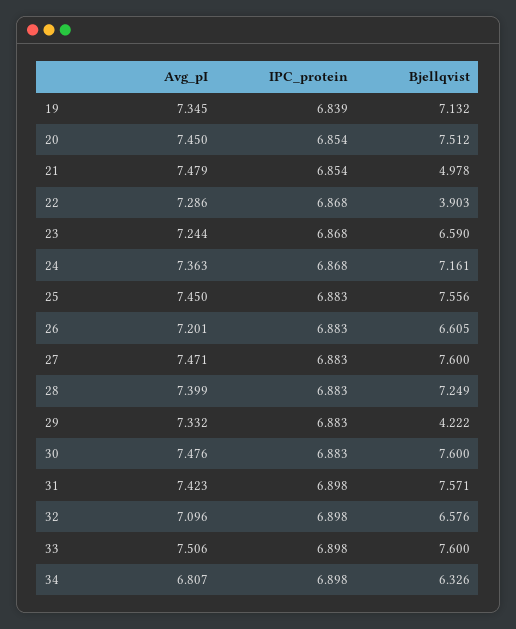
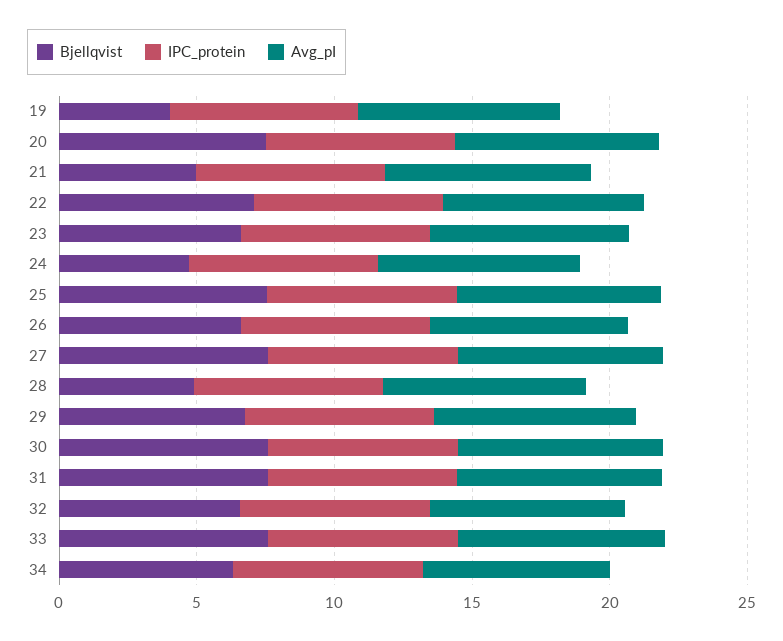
  {
    "Avg_pI": {
      "19": 7.345,
      "20": 7.45,
      "21": 7.479,
      "22": 7.286,
      "23": 7.244,
      "24": 7.363,
      "25": 7.45,
      "26": 7.201,
      "27": 7.471,
      "28": 7.399,
      "29": 7.332,
      "30": 7.476,
      "31": 7.423,
      "32": 7.096,
      "33": 7.506,
      "34": 6.807
    },
    "IPC_protein": {
      "19": 6.839,
      "20": 6.854,
      "21": 6.854,
      "22": 6.868,
      "23": 6.868,
      "24": 6.868,
      "25": 6.883,
      "26": 6.883,
      "27": 6.883,
      "28": 6.883,
      "29": 6.883,
      "30": 6.883,
      "31": 6.898,
      "32": 6.898,
      "33": 6.898,
      "34": 6.898
    },
    "Bjellqvist": {
-     "19": 7.132,
+     "19": 4,
      "20": 7.512,
      "21": 4.978,
-     "22": 3.903,
+     "22": 7,
      "23": 6.59,
-     "24": 7.161,
+     "24": 5,
      "25": 7.556,
      "26": 6.605,
      "27": 7.6,
-     "28": 7.249,
+     "28": 5,
-     "29": 4.222,
+     "29": 7,
      "30": 7.6,
      "31": 7.571,
      "32": 6.576,
      "33": 7.6,
      "34": 6.326
    }
  }

